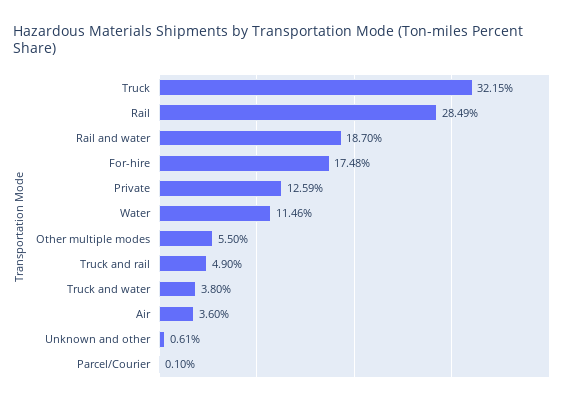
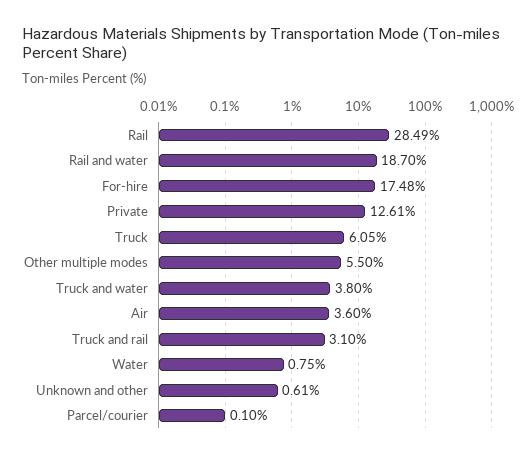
  {
-   "Truck": 32.15,
+   "Truck": 6.05,
    "Rail": 28.49,
    "Rail and water": 18.7,
    "For-hire": 17.48,
-   "Private": 12.59,
+   "Private": 12.61,
-   "Water": 11.46,
+   "Water": 0.75,
    "Other multiple modes": 5.5,
-   "Truck and rail": 4.9,
+   "Truck and rail": 3.1,
    "Truck and water": 3.8,
    "Air": 3.6,
    "Unknown and other": 0.61,
    "Parcel/Courier": 0.1
  }

